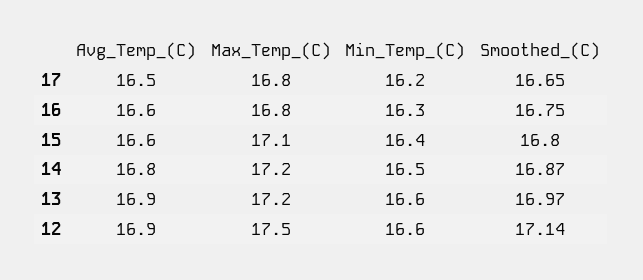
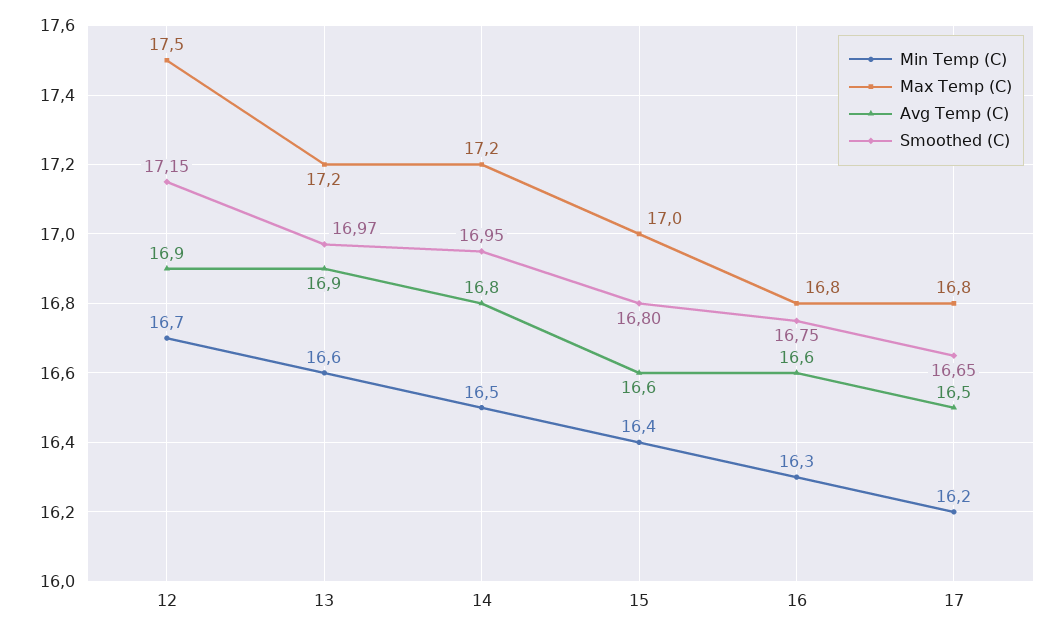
  {
    "Avg_Temp_(C)": {
      "17": 16.5,
      "16": 16.6,
      "15": 16.6,
      "14": 16.8,
      "13": 16.9,
      "12": 16.9
    },
    "Max_Temp_(C)": {
      "17": 16.8,
      "16": 16.8,
-     "15": 17.1,
+     "15": 17,
      "14": 17.2,
      "13": 17.2,
      "12": 17.5
    },
    "Min_Temp_(C)": {
      "17": 16.2,
      "16": 16.3,
      "15": 16.4,
      "14": 16.5,
      "13": 16.6,
-     "12": 16.6
+     "12": 16.7
    },
    "Smoothed_(C)": {
      "17": 16.65,
      "16": 16.75,
      "15": 16.8,
-     "14": 16.87,
+     "14": 16.95,
      "13": 16.97,
-     "12": 17.14
+     "12": 17.15
    }
  }

